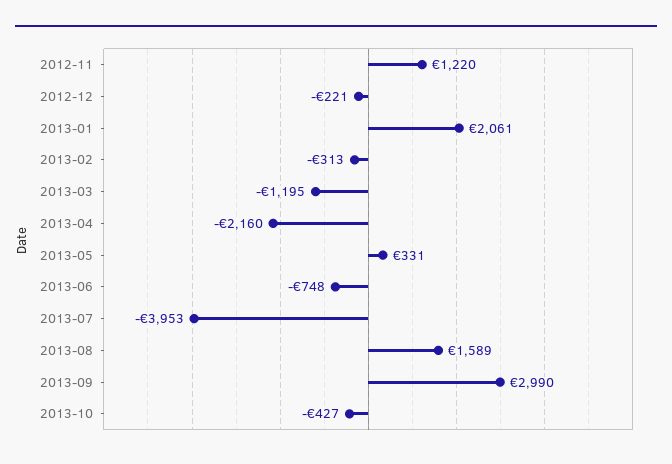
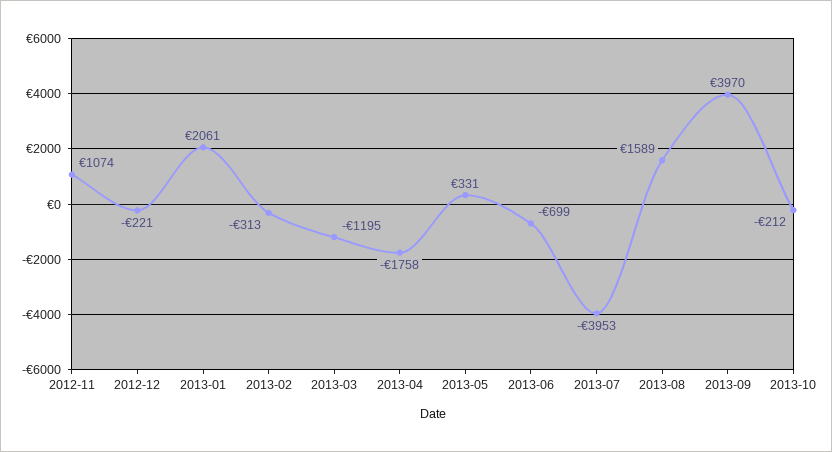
  {
-   "2012-11": 1220,
+   "2012-11": 1074,
    "2012-12": -221,
    "2013-01": 2061,
    "2013-02": -313,
    "2013-03": -1195,
-   "2013-04": -2160,
+   "2013-04": -1758,
    "2013-05": 331,
-   "2013-06": -748,
+   "2013-06": -699,
    "2013-07": -3953,
    "2013-08": 1589,
-   "2013-09": 2990,
+   "2013-09": 3970,
-   "2013-10": -427
+   "2013-10": -212
  }

